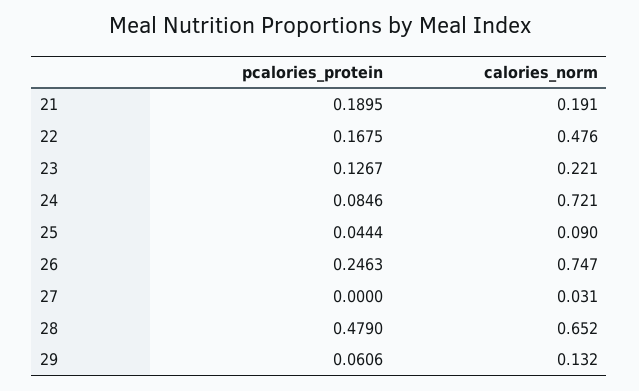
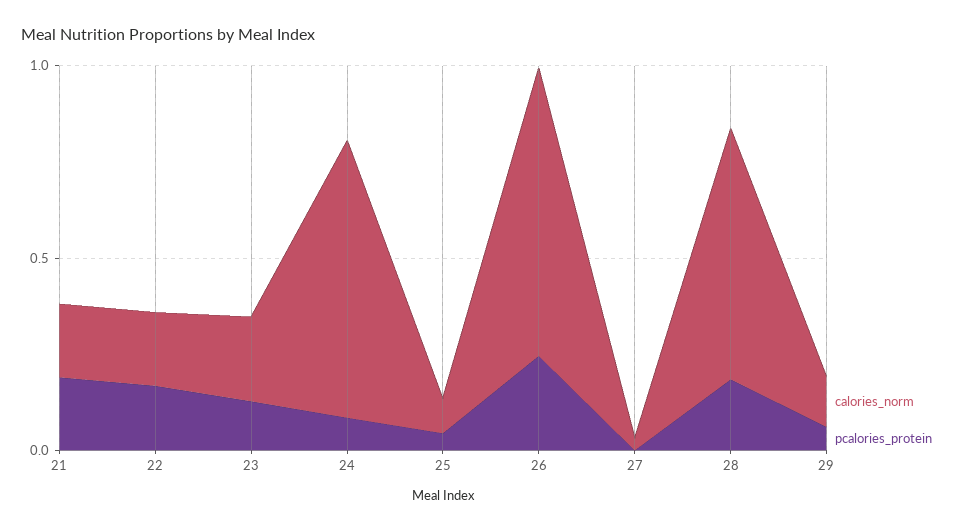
  {
    "pcalories_protein": {
      "21": 0.1895,
      "22": 0.1675,
      "23": 0.1267,
      "24": 0.0846,
      "25": 0.0444,
      "26": 0.2463,
      "27": 0,
-     "28": 0.479,
+     "28": 0.2,
      "29": 0.0606
    },
    "calories_norm": {
      "21": 0.191,
-     "22": 0.476,
+     "22": 0.2,
      "23": 0.221,
      "24": 0.721,
      "25": 0.09,
      "26": 0.747,
      "27": 0.031,
      "28": 0.652,
      "29": 0.132
    }
  }

